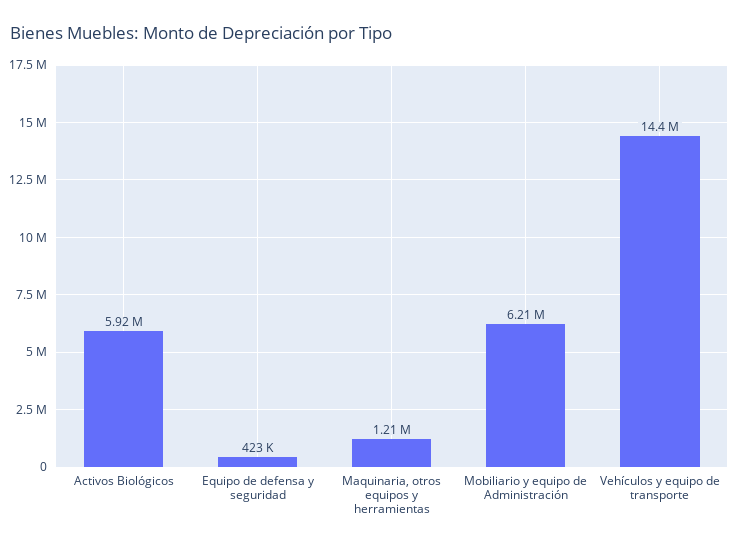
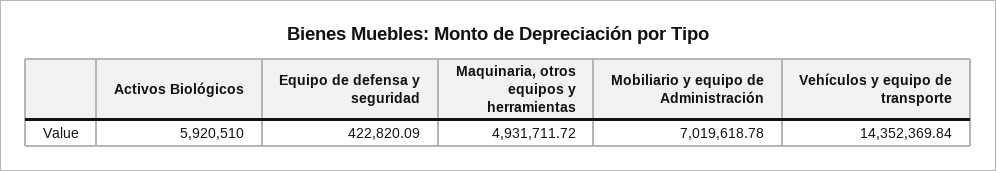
  {
    "Activos Biológicos": 5920510,
    "Equipo de defensa y seguridad": 422820.09,
-   "Maquinaria, otros equipos y herramientas": 1210000,
+   "Maquinaria, otros equipos y herramientas": 4931711.72,
-   "Mobiliario y equipo de Administración": 6210000,
+   "Mobiliario y equipo de Administración": 7019618.78,
    "Vehículos y equipo de transporte": 14352369.84
  }

